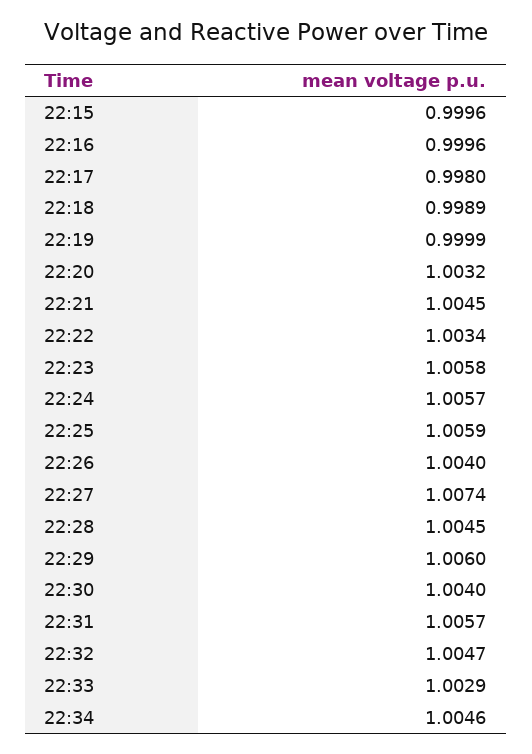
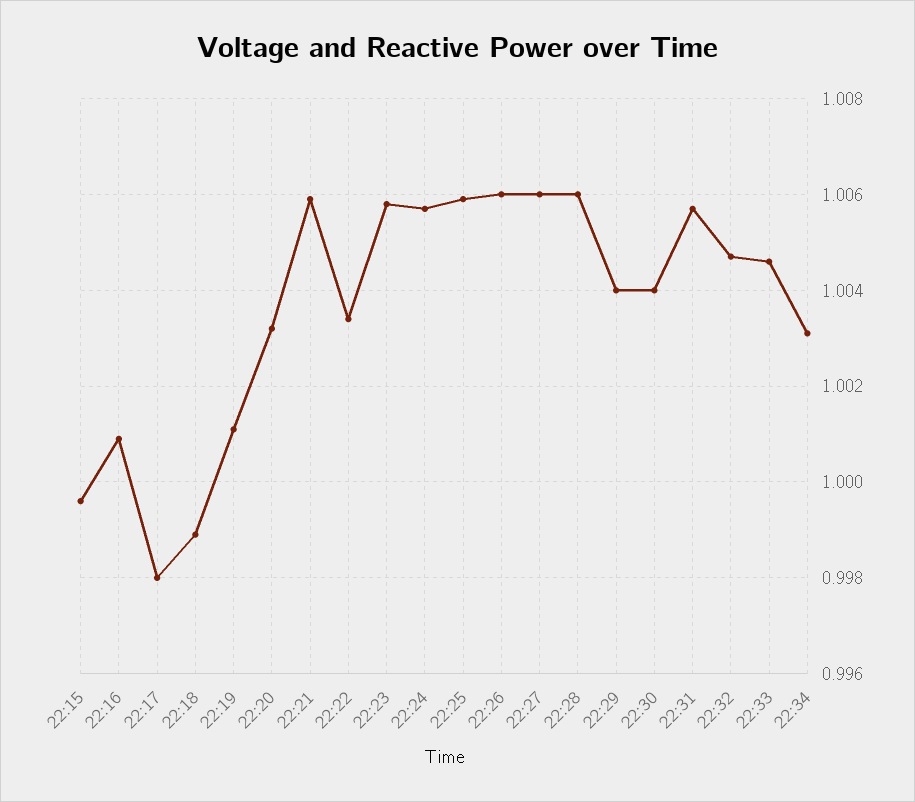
  {
    "22:15": 0.9996,
-   "22:16": 0.9996,
+   "22:16": 1.001,
    "22:17": 0.998,
    "22:18": 0.9989,
-   "22:19": 0.9999,
+   "22:19": 1.001,
    "22:20": 1.0032,
-   "22:21": 1.0045,
+   "22:21": 1.006,
    "22:22": 1.0034,
    "22:23": 1.0058,
    "22:24": 1.0057,
    "22:25": 1.0059,
-   "22:26": 1.004,
+   "22:26": 1.006,
-   "22:27": 1.0074,
+   "22:27": 1.006,
-   "22:28": 1.0045,
+   "22:28": 1.006,
-   "22:29": 1.006,
+   "22:29": 1.004,
    "22:30": 1.004,
    "22:31": 1.0057,
    "22:32": 1.0047,
-   "22:33": 1.0029,
+   "22:33": 1.0045,
-   "22:34": 1.0046
+   "22:34": 1.003
  }

